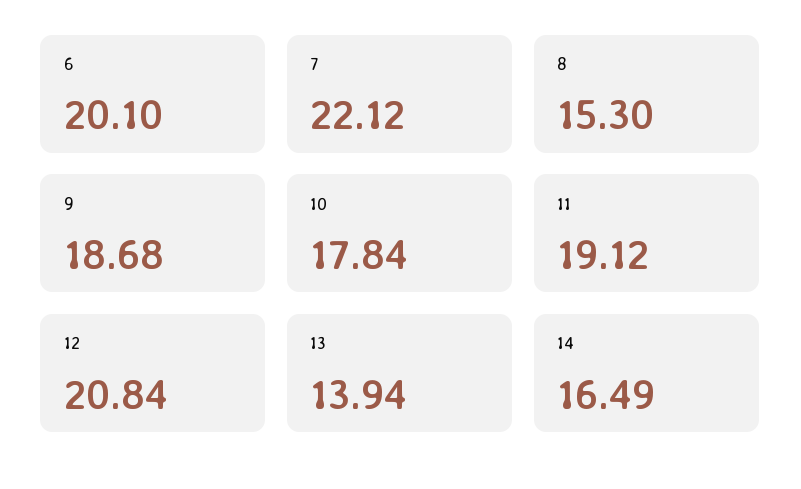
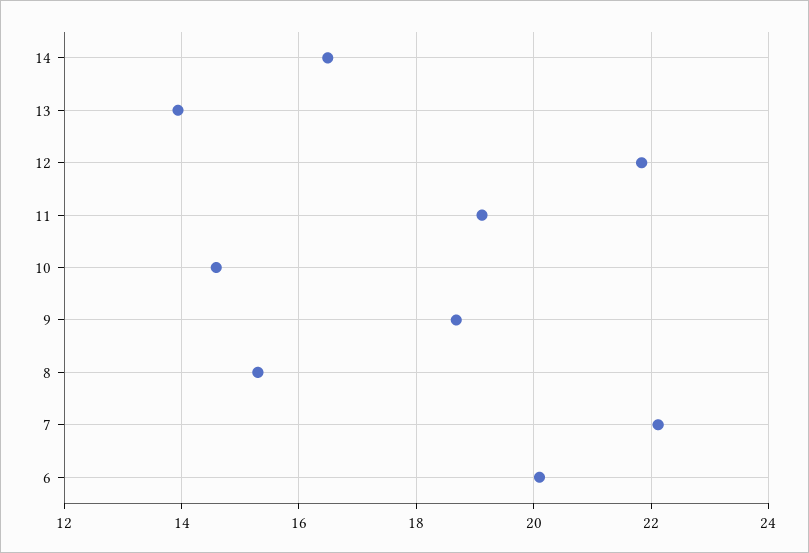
  {
    "6": 20.1,
    "7": 22.12,
    "8": 15.3,
    "9": 18.68,
-   "10": 17.84,
+   "10": 14.6,
    "11": 19.12,
-   "12": 20.84,
+   "12": 21.8,
    "13": 13.94,
    "14": 16.49
  }

